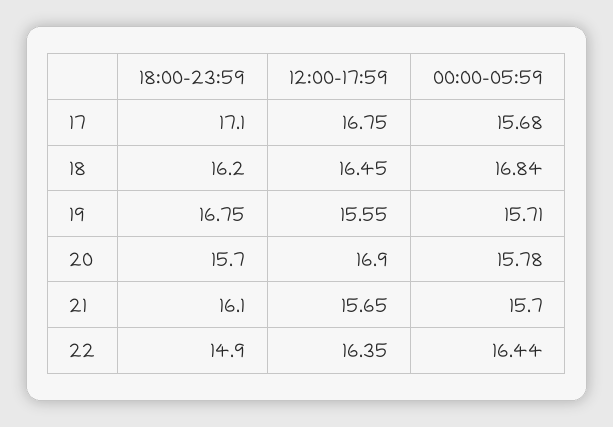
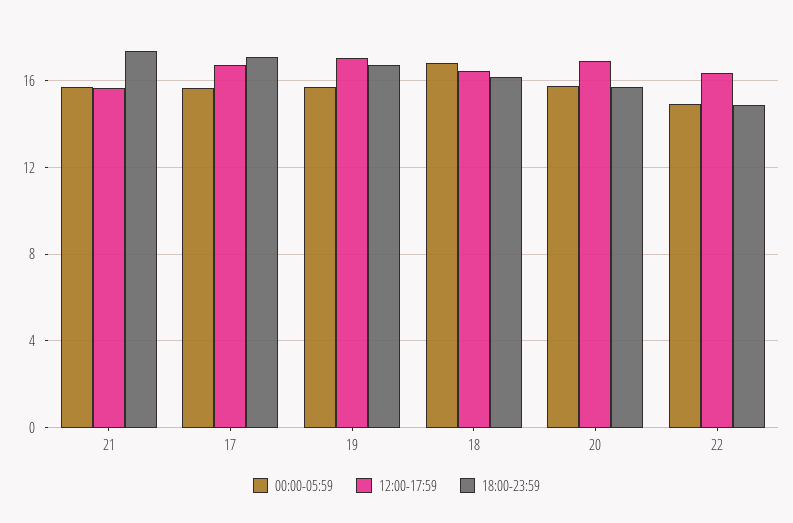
  {
    "18:00-23:59": {
      "17": 17.1,
      "18": 16.2,
      "19": 16.75,
      "20": 15.7,
-     "21": 16.1,
+     "21": 17.5,
      "22": 14.9
    },
    "12:00-17:59": {
      "17": 16.75,
      "18": 16.45,
-     "19": 15.55,
+     "19": 17,
      "20": 16.9,
      "21": 15.65,
      "22": 16.35
    },
    "00:00-05:59": {
      "17": 15.68,
      "18": 16.84,
      "19": 15.71,
      "20": 15.78,
      "21": 15.7,
-     "22": 16.44
+     "22": 15
    }
  }

